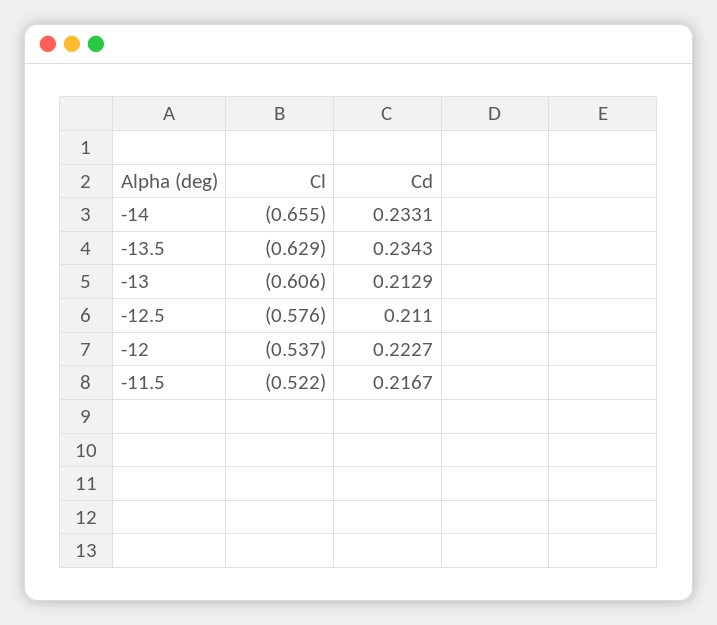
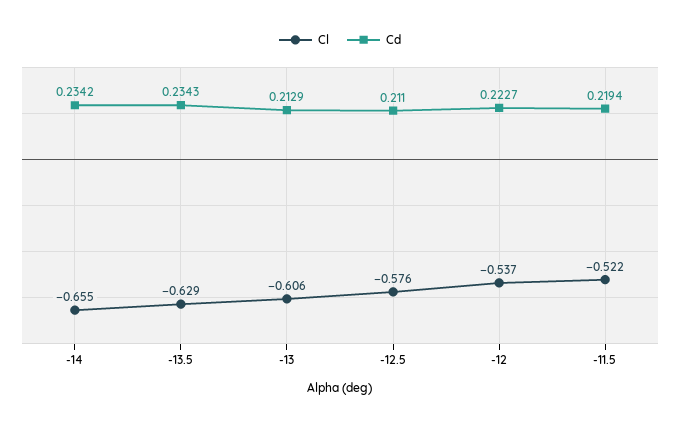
  {
    "Cl": {
      "-14": -0.655,
      "-13.5": -0.629,
      "-13": -0.606,
      "-12.5": -0.576,
      "-12": -0.537,
      "-11.5": -0.522
    },
    "Cd": {
-     "-14": 0.2331,
+     "-14": 0.2342,
      "-13.5": 0.2343,
      "-13": 0.2129,
      "-12.5": 0.211,
      "-12": 0.2227,
-     "-11.5": 0.2167
+     "-11.5": 0.2194
    }
  }

